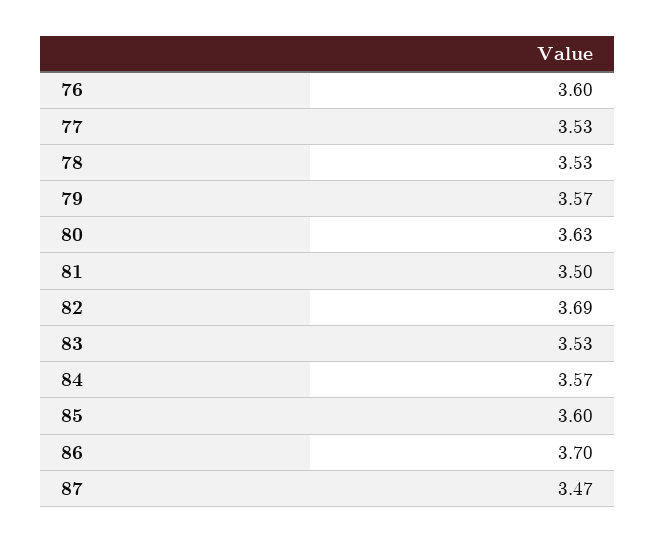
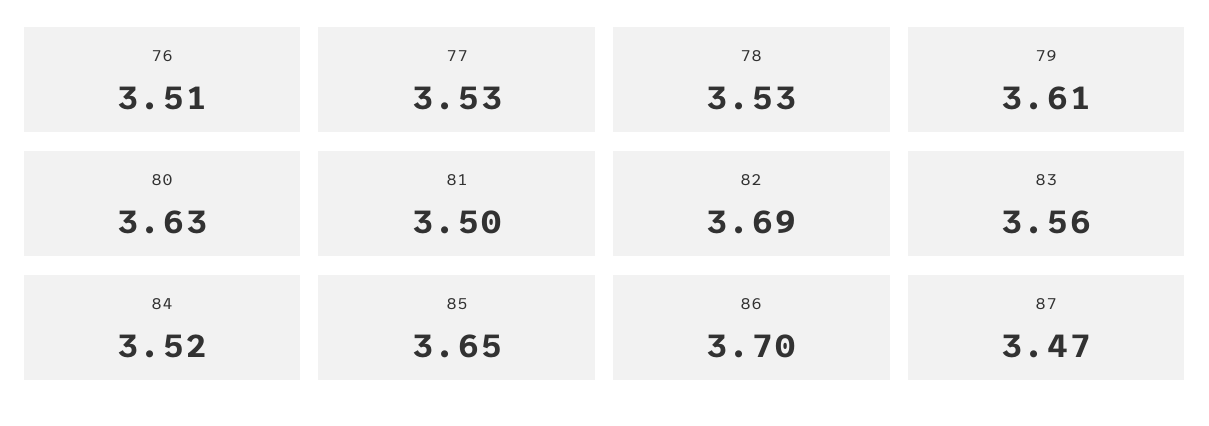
  {
-   "76": 3.6,
+   "76": 3.51,
    "77": 3.53,
    "78": 3.53,
-   "79": 3.57,
+   "79": 3.61,
    "80": 3.63,
    "81": 3.5,
    "82": 3.69,
-   "83": 3.53,
+   "83": 3.56,
-   "84": 3.57,
+   "84": 3.52,
-   "85": 3.6,
+   "85": 3.65,
    "86": 3.7,
    "87": 3.47
  }

